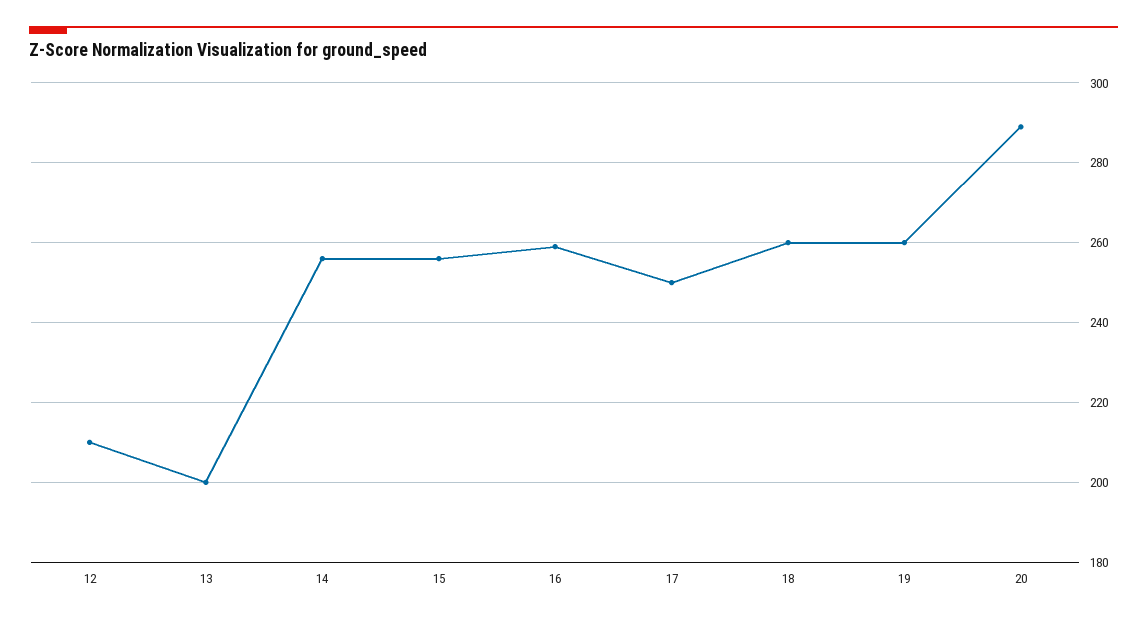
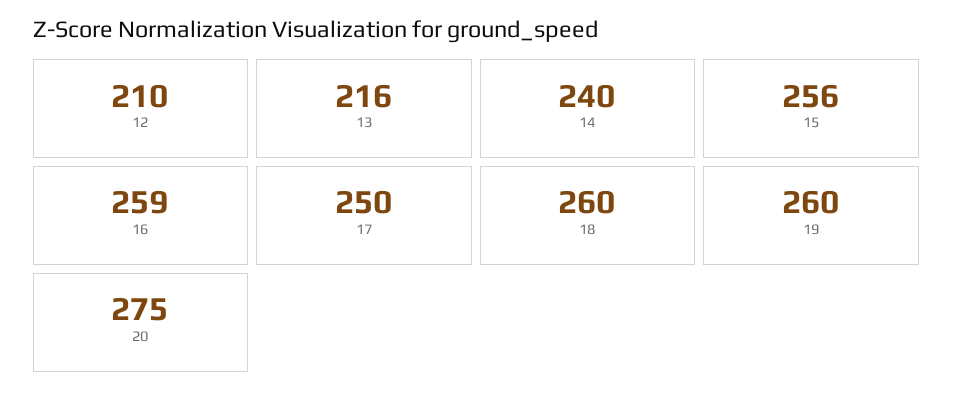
  {
    "12": 210,
-   "13": 200,
+   "13": 216,
-   "14": 255,
+   "14": 240,
    "15": 256,
    "16": 259,
    "17": 250,
    "18": 260,
    "19": 260,
-   "20": 290
+   "20": 275
  }

